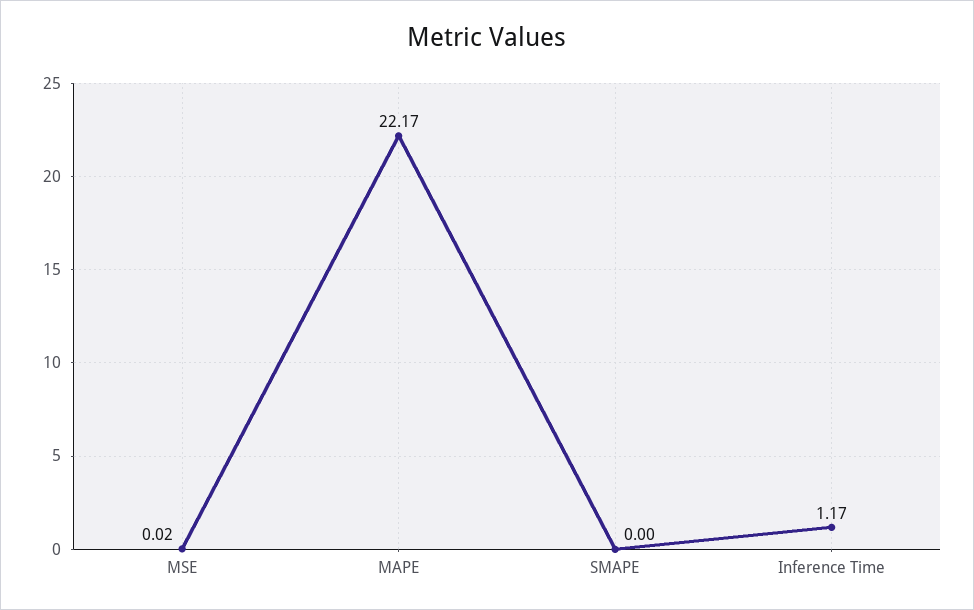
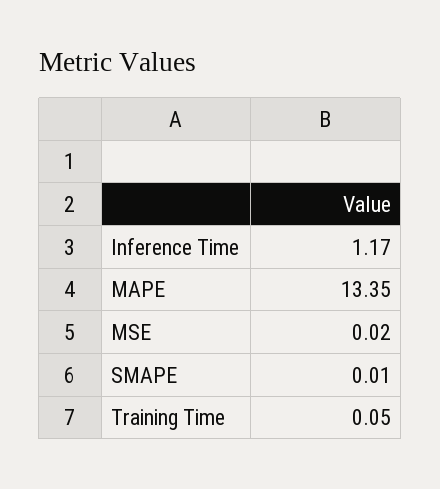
  {
    "MSE": 0.02,
-   "MAPE": 22.17,
+   "MAPE": 13.35,
-   "SMAPE": 0,
+   "SMAPE": 0.01,
-   "Inference Time": 1.17
+   "Inference Time": 1.17,
+   "Training Time": 0.05
  }

